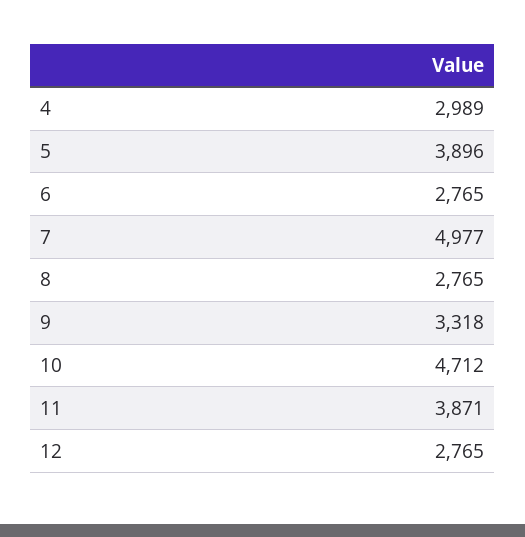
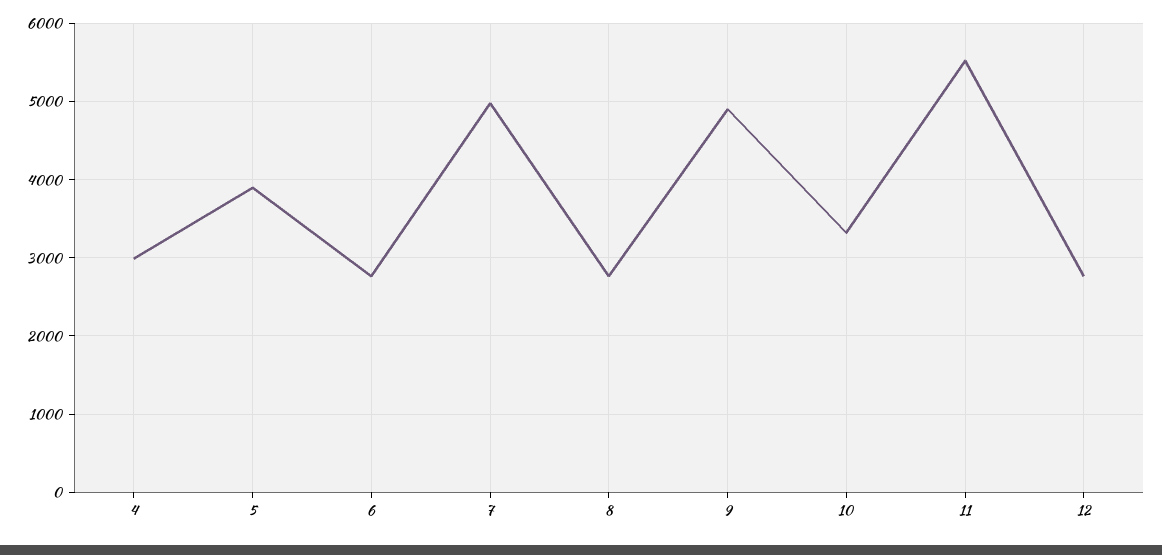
  {
    "4": 2989,
    "5": 3896,
    "6": 2765,
    "7": 4977,
    "8": 2765,
-   "9": 3318,
+   "9": 4900,
-   "10": 4712,
+   "10": 3300,
-   "11": 3871,
+   "11": 5500,
    "12": 2765
  }

